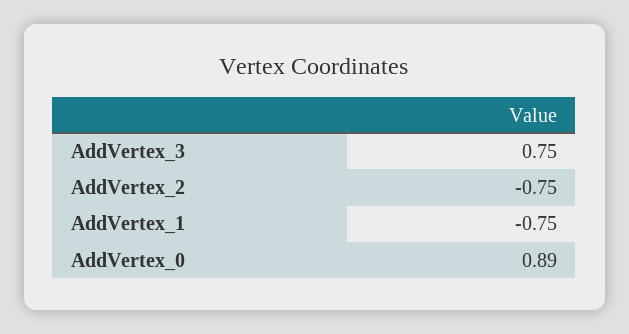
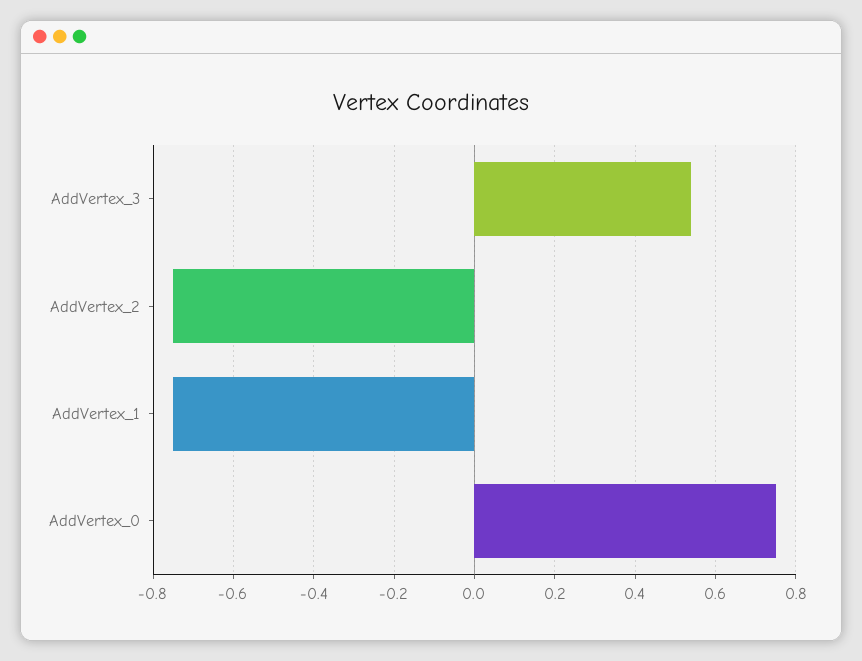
  {
-   "AddVertex_3": 0.75,
+   "AddVertex_3": 0.55,
    "AddVertex_2": -0.75,
    "AddVertex_1": -0.75,
-   "AddVertex_0": 0.89
+   "AddVertex_0": 0.75
  }

